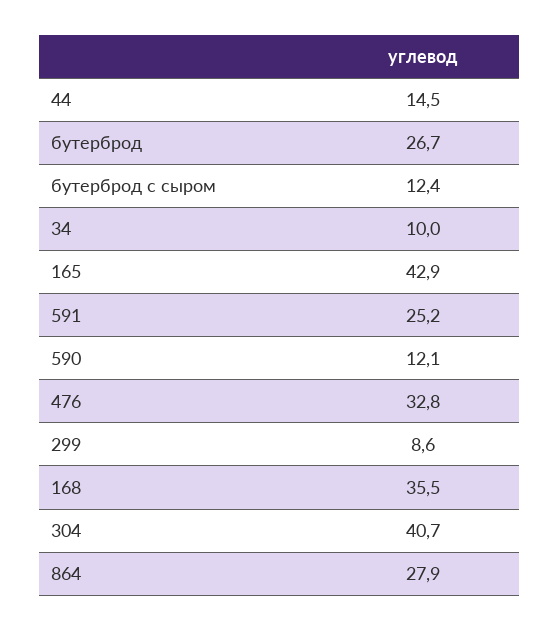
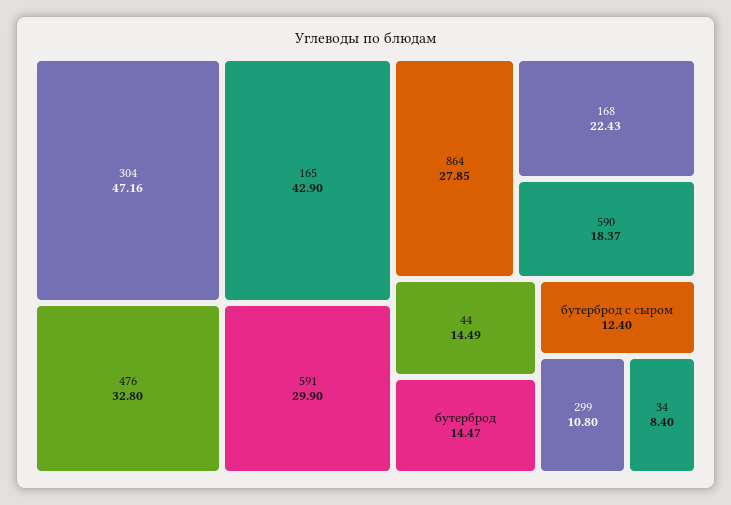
  {
    "44": 14.49,
-   "бутерброд": 26.7,
+   "бутерброд": 14.47,
    "бутерброд с сыром": 12.4,
-   "34": 10,
+   "34": 8.4,
    "165": 42.9,
-   "591": 25.2,
+   "591": 29.9,
-   "590": 12.1,
+   "590": 18.37,
    "476": 32.8,
-   "299": 8.6,
+   "299": 10.8,
-   "168": 35.5,
+   "168": 22.43,
-   "304": 40.7,
+   "304": 47.16,
    "864": 27.85
  }

